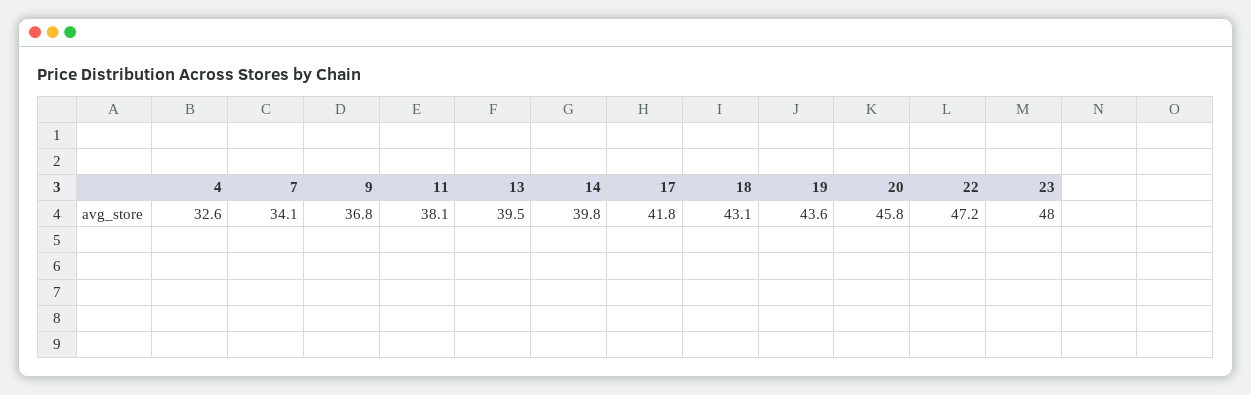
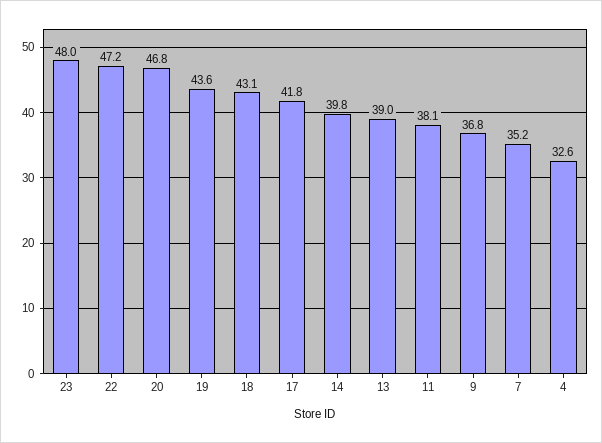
  {
    "4": 32.6,
-   "7": 34.1,
+   "7": 35.2,
    "9": 36.8,
    "11": 38.1,
-   "13": 39.5,
+   "13": 39,
    "14": 39.8,
    "17": 41.8,
    "18": 43.1,
    "19": 43.6,
-   "20": 45.8,
+   "20": 46.8,
    "22": 47.2,
    "23": 48
  }

